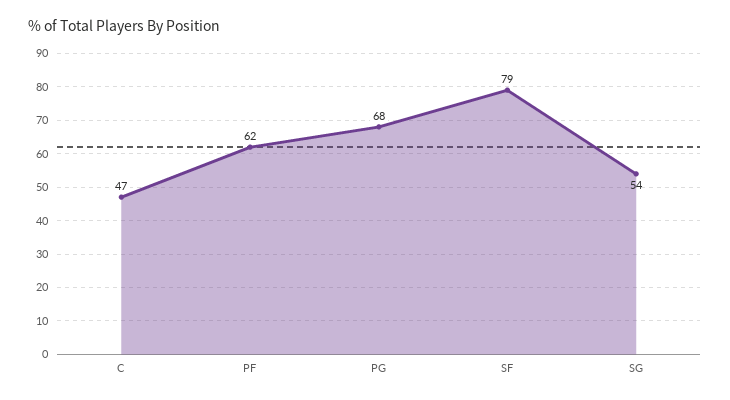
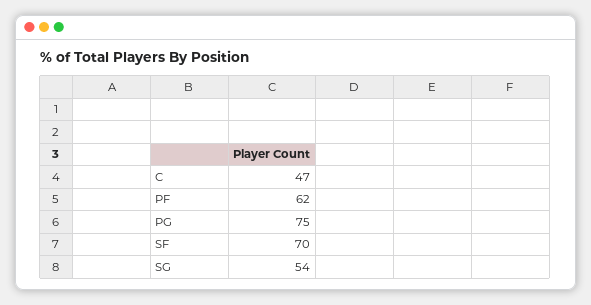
  {
    "C": 47,
    "PF": 62,
-   "PG": 68,
+   "PG": 75,
-   "SF": 79,
+   "SF": 70,
    "SG": 54
  }

